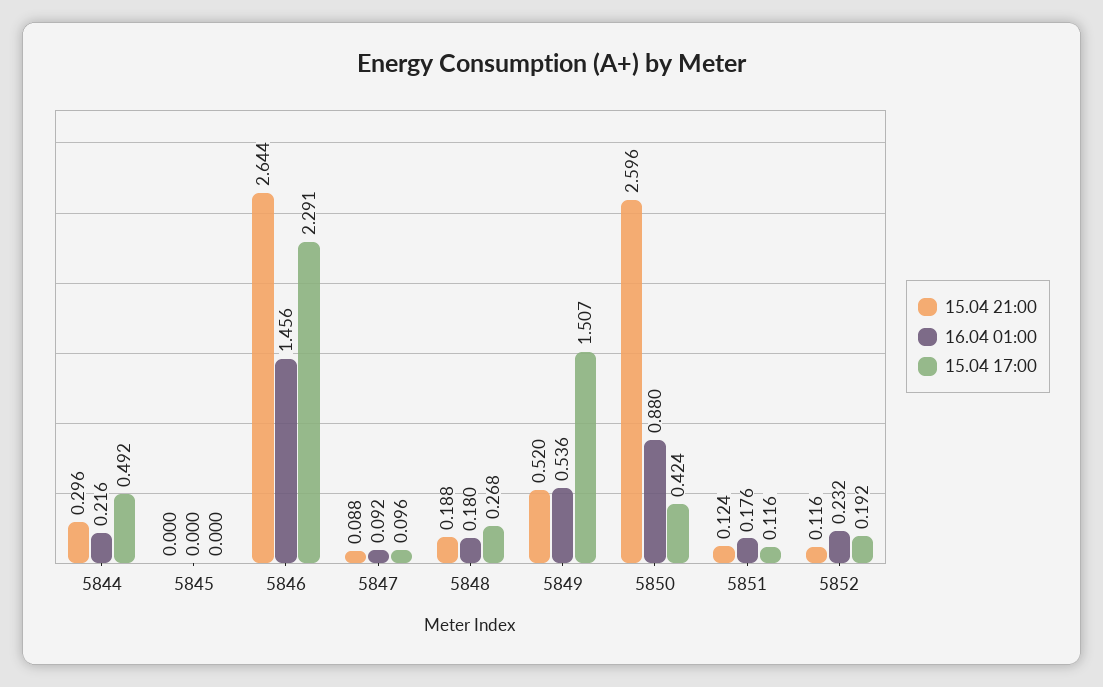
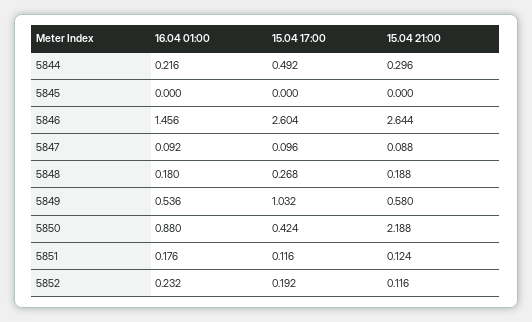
  {
    "15.04 21:00": {
      "5844": 0.296,
      "5845": 0,
      "5846": 2.644,
      "5847": 0.088,
      "5848": 0.188,
-     "5849": 0.52,
+     "5849": 0.58,
-     "5850": 2.596,
+     "5850": 2.188,
      "5851": 0.124,
      "5852": 0.116
    },
    "16.04 01:00": {
      "5844": 0.216,
      "5845": 0,
      "5846": 1.456,
      "5847": 0.092,
      "5848": 0.18,
      "5849": 0.536,
      "5850": 0.88,
      "5851": 0.176,
      "5852": 0.232
    },
    "15.04 17:00": {
      "5844": 0.492,
      "5845": 0,
-     "5846": 2.291,
+     "5846": 2.604,
      "5847": 0.096,
      "5848": 0.268,
-     "5849": 1.507,
+     "5849": 1.032,
      "5850": 0.424,
      "5851": 0.116,
      "5852": 0.192
    }
  }

